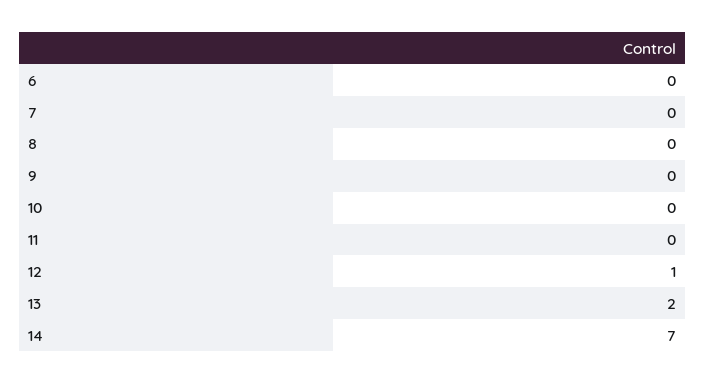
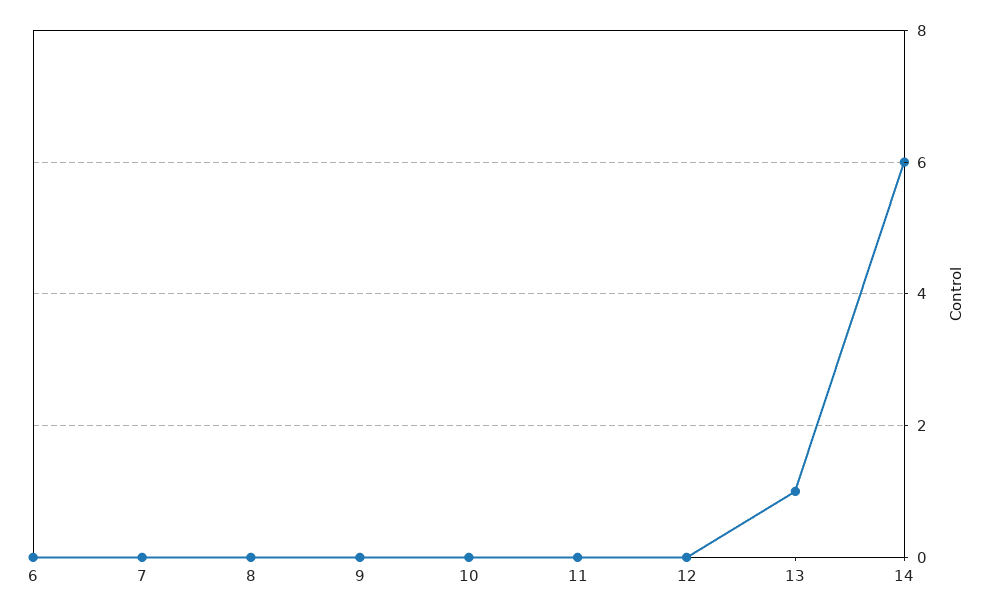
  {
    "6": 0,
    "7": 0,
    "8": 0,
    "9": 0,
    "10": 0,
    "11": 0,
-   "12": 1,
+   "12": 0,
-   "13": 2,
+   "13": 1,
-   "14": 7
+   "14": 6
  }

